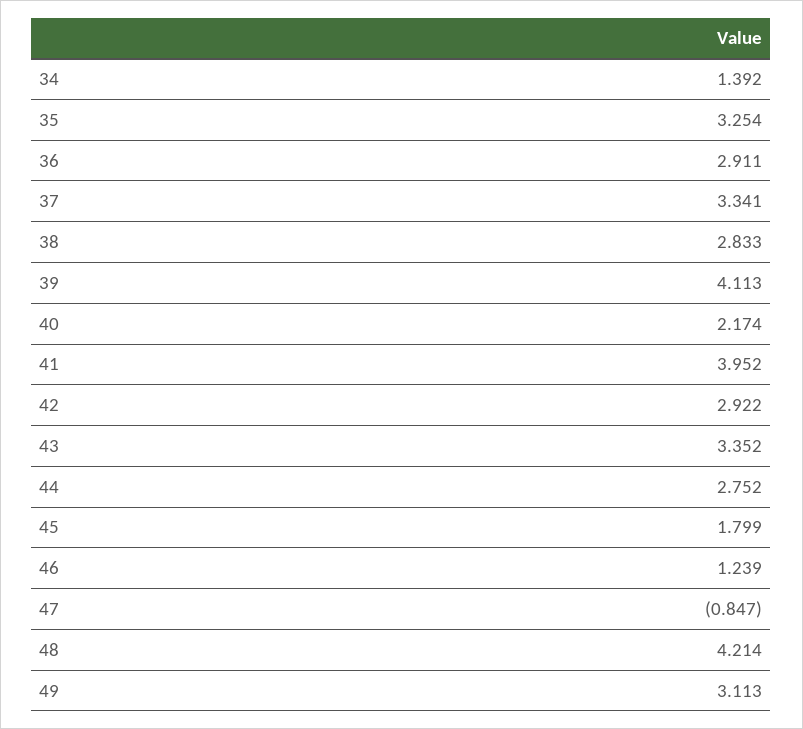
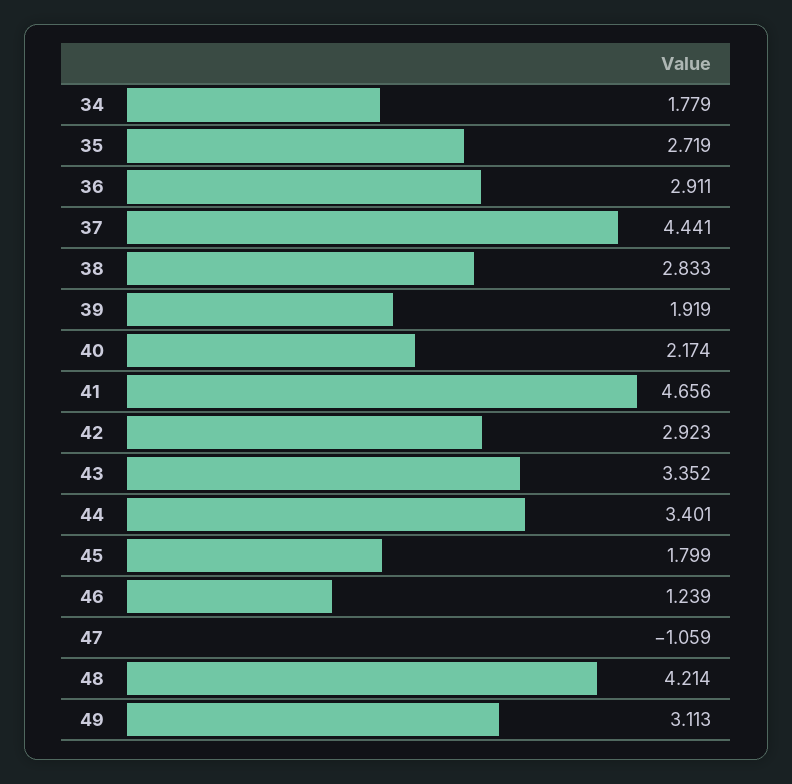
  {
-   "34": 1.392,
+   "34": 1.779,
-   "35": 3.254,
+   "35": 2.719,
    "36": 2.911,
-   "37": 3.341,
+   "37": 4.441,
    "38": 2.833,
-   "39": 4.113,
+   "39": 1.919,
    "40": 2.174,
-   "41": 3.952,
+   "41": 4.656,
-   "42": 2.922,
+   "42": 2.923,
    "43": 3.352,
-   "44": 2.752,
+   "44": 3.401,
    "45": 1.799,
    "46": 1.239,
-   "47": -0.847,
+   "47": -1.059,
    "48": 4.214,
    "49": 3.113
  }

